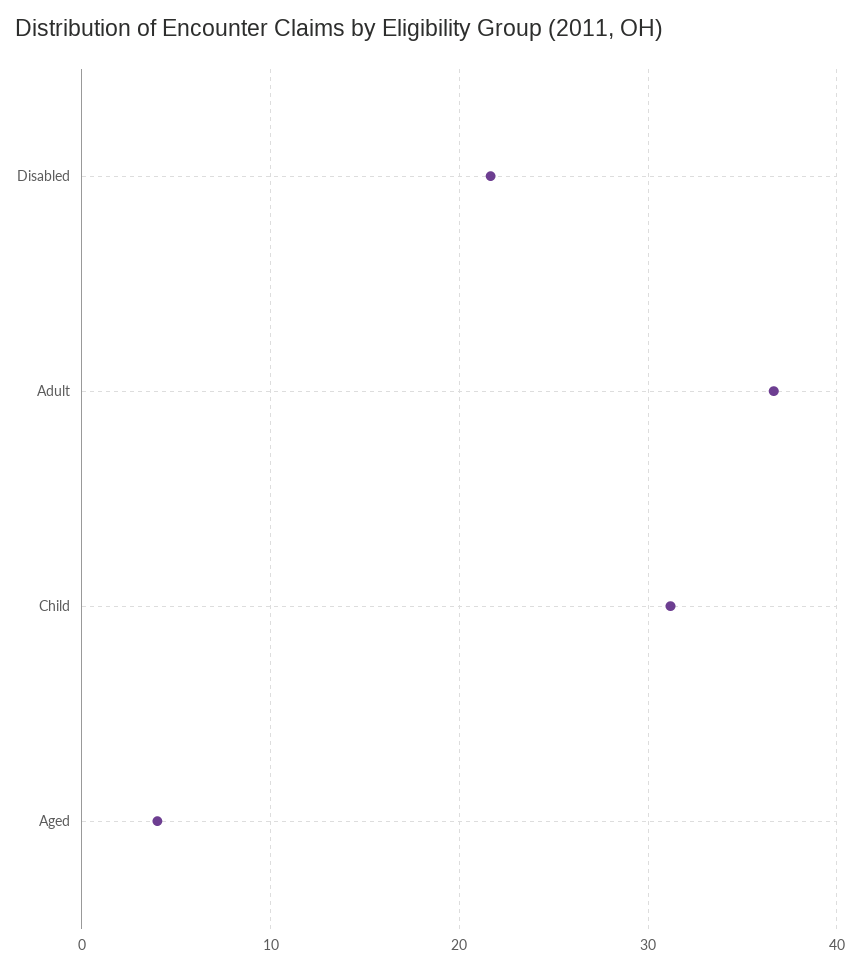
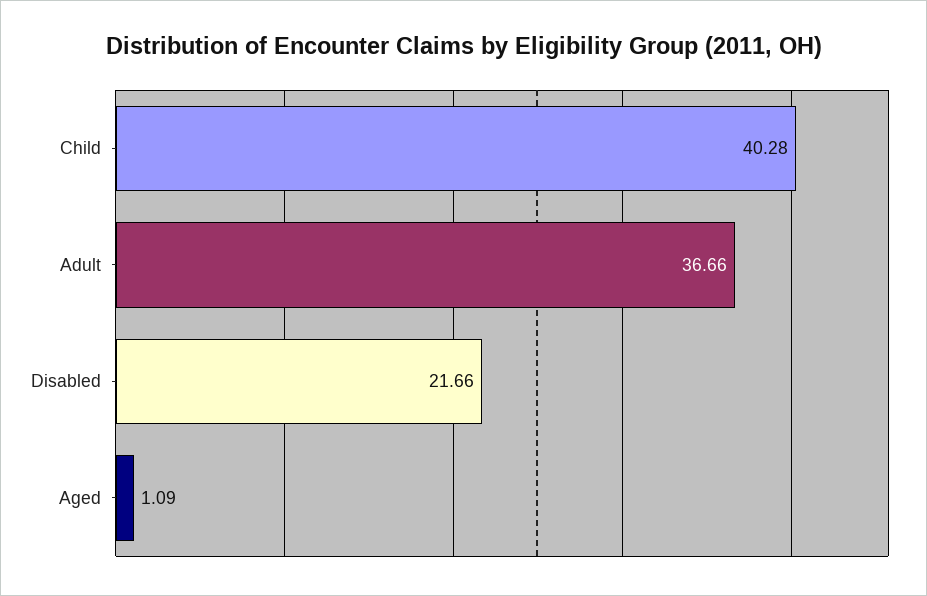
  {
    "Disabled": 21.66,
    "Adult": 36.66,
-   "Child": 31,
+   "Child": 40.28,
-   "Aged": 4
+   "Aged": 1.09
  }

